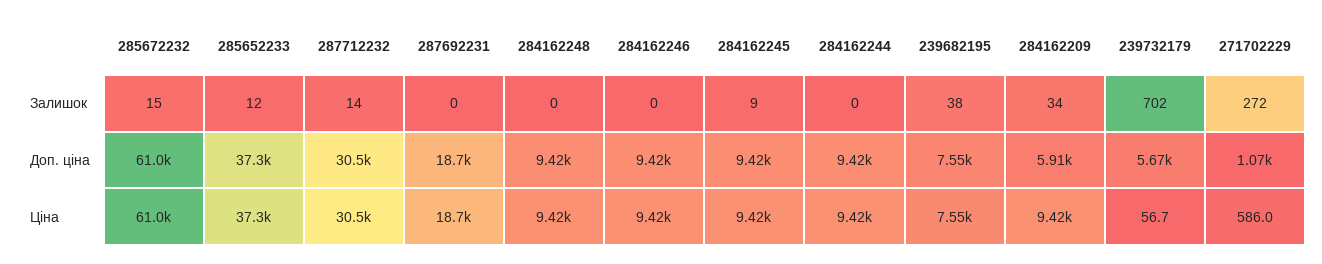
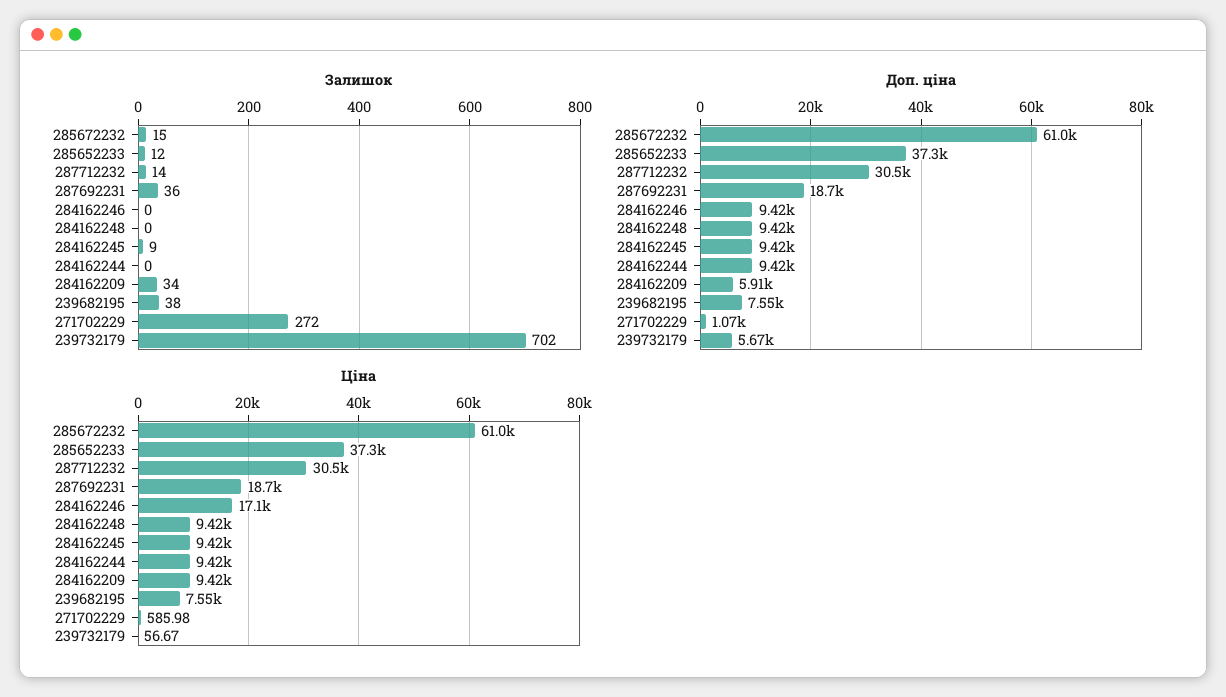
  {
    "Залишок": {
      "285672232": 15,
      "285652233": 12,
      "287712232": 14,
-     "287692231": 0,
+     "287692231": 36,
      "284162248": 0,
      "284162246": 0,
      "284162245": 9,
      "284162244": 0,
      "239682195": 38,
      "284162209": 34,
      "239732179": 702,
      "271702229": 272
    },
    "Доп. ціна": {
      "285672232": 61000,
      "285652233": 37300,
      "287712232": 30500,
      "287692231": 18700,
      "284162248": 9420,
      "284162246": 9420,
      "284162245": 9420,
      "284162244": 9420,
      "239682195": 7550,
      "284162209": 5910,
      "239732179": 5670,
      "271702229": 1070
    },
    "Ціна": {
      "285672232": 61000,
      "285652233": 37300,
      "287712232": 30500,
      "287692231": 18700,
      "284162248": 9420,
-     "284162246": 9420,
+     "284162246": 17100,
      "284162245": 9420,
      "284162244": 9420,
      "239682195": 7550,
      "284162209": 9420,
      "239732179": 56.67,
      "271702229": 585.98
    }
  }

